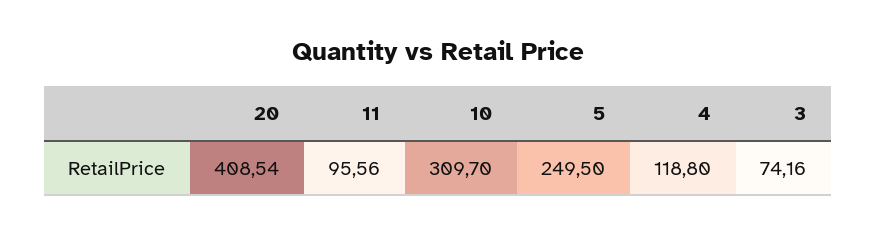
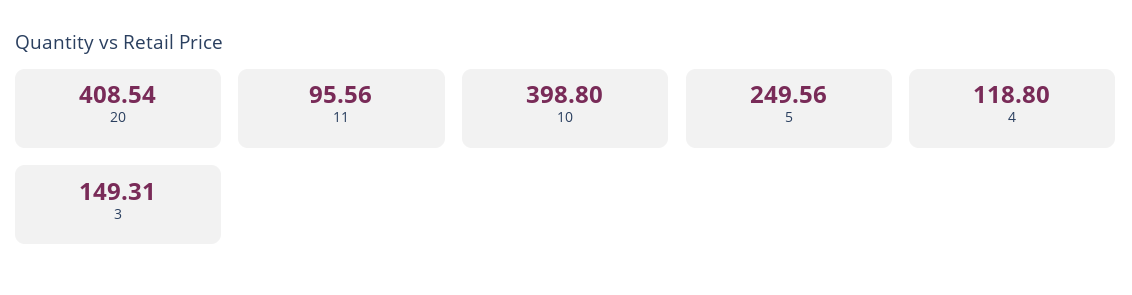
  {
    "20": 408.54,
    "11": 95.56,
-   "10": 309.7,
+   "10": 398.8,
-   "5": 249.5,
+   "5": 249.56,
    "4": 118.8,
-   "3": 74.16
+   "3": 149.31
  }

